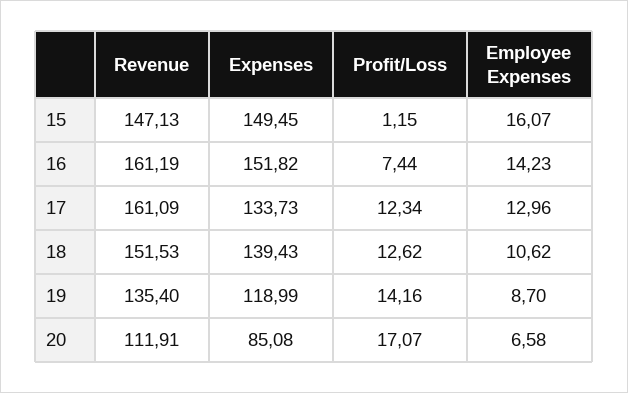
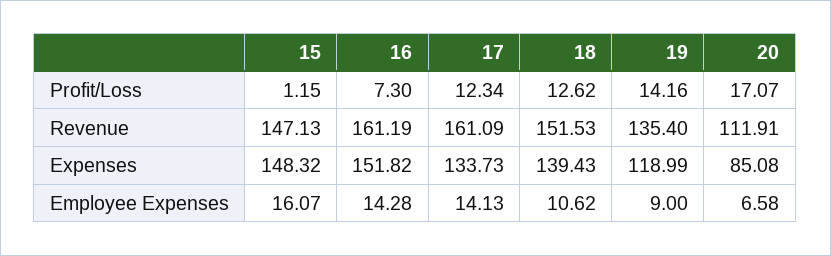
  {
    "Revenue": {
      "15": 147.13,
      "16": 161.19,
      "17": 161.09,
      "18": 151.53,
      "19": 135.4,
      "20": 111.91
    },
    "Expenses": {
-     "15": 149.45,
+     "15": 148.32,
      "16": 151.82,
      "17": 133.73,
      "18": 139.43,
      "19": 118.99,
      "20": 85.08
    },
    "Profit/Loss": {
      "15": 1.15,
-     "16": 7.44,
+     "16": 7.3,
      "17": 12.34,
      "18": 12.62,
      "19": 14.16,
      "20": 17.07
    },
    "Employee Expenses": {
      "15": 16.07,
-     "16": 14.23,
+     "16": 14.28,
-     "17": 12.96,
+     "17": 14.13,
      "18": 10.62,
-     "19": 8.7,
+     "19": 9,
      "20": 6.58
    }
  }

